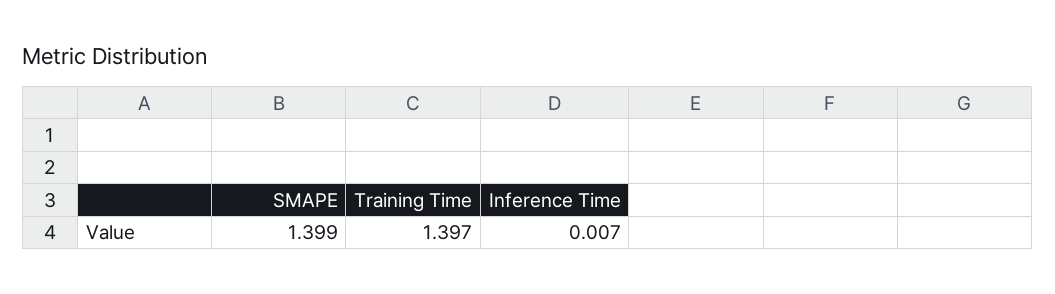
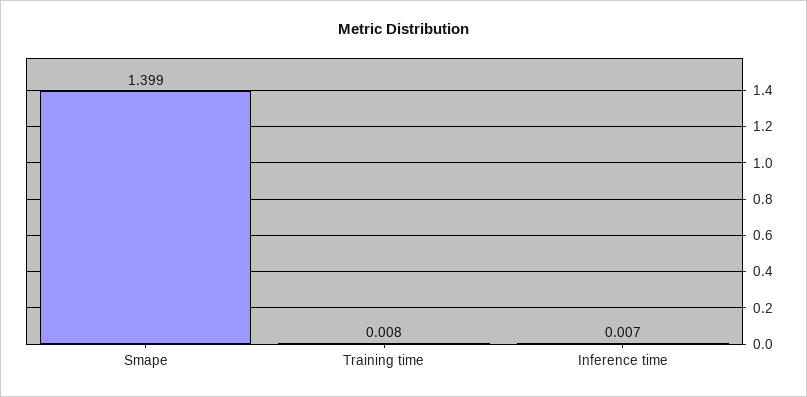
  {
    "SMAPE": 1.399,
-   "Training Time": 1.397,
+   "Training Time": 0.008,
    "Inference Time": 0.007
  }

